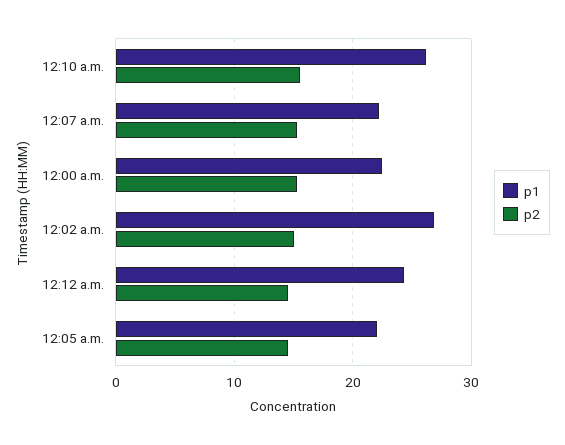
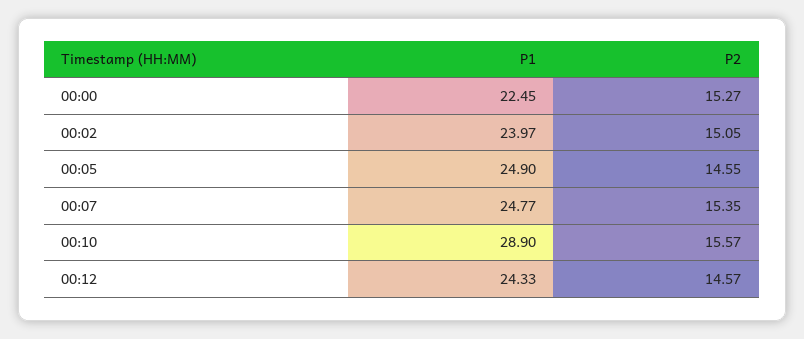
  {
    "p1": {
-     "12:10 a.m.": 26,
+     "12:10 a.m.": 28.9,
-     "12:07 a.m.": 22,
+     "12:07 a.m.": 24.77,
      "12:00 a.m.": 22.45,
-     "12:02 a.m.": 27,
+     "12:02 a.m.": 23.97,
      "12:12 a.m.": 24.33,
-     "12:05 a.m.": 22
+     "12:05 a.m.": 24.9
    },
    "p2": {
      "12:10 a.m.": 15.57,
      "12:07 a.m.": 15.35,
      "12:00 a.m.": 15.27,
      "12:02 a.m.": 15.05,
      "12:12 a.m.": 14.57,
      "12:05 a.m.": 14.55
    }
  }

